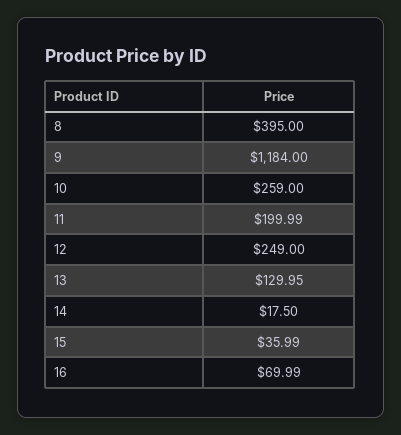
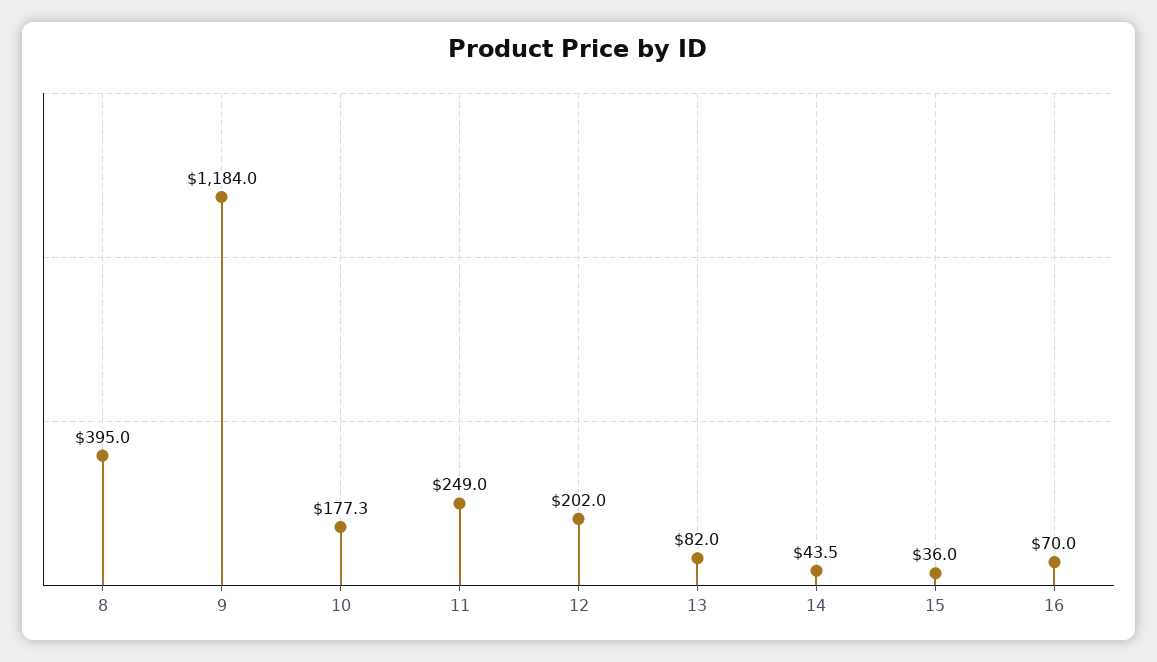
  {
    "8": 395,
    "9": 1184,
-   "10": 259,
+   "10": 177.3,
-   "11": 199.99,
+   "11": 249,
-   "12": 249,
+   "12": 202,
-   "13": 129.95,
+   "13": 82,
-   "14": 17.5,
+   "14": 43.5,
    "15": 35.99,
    "16": 69.99
  }

